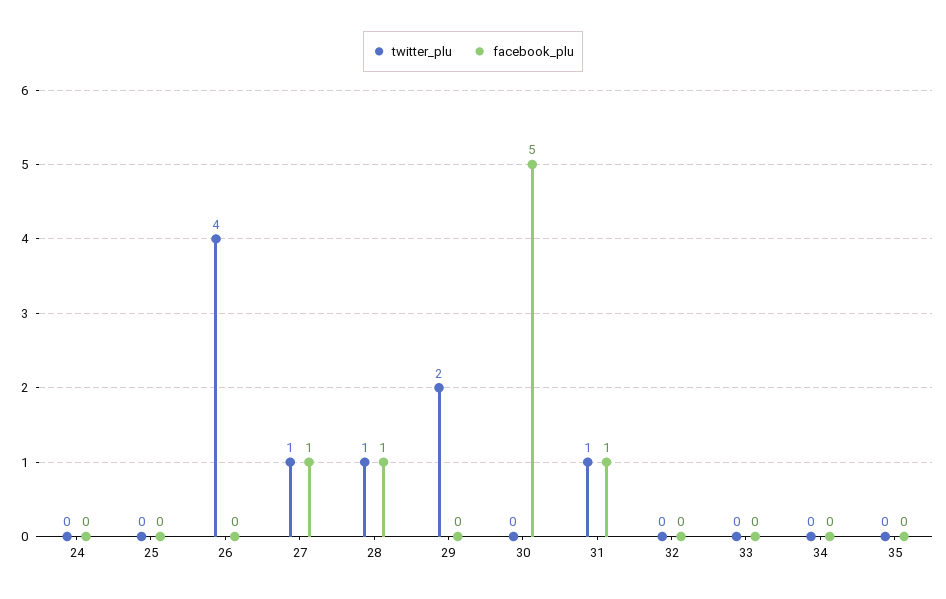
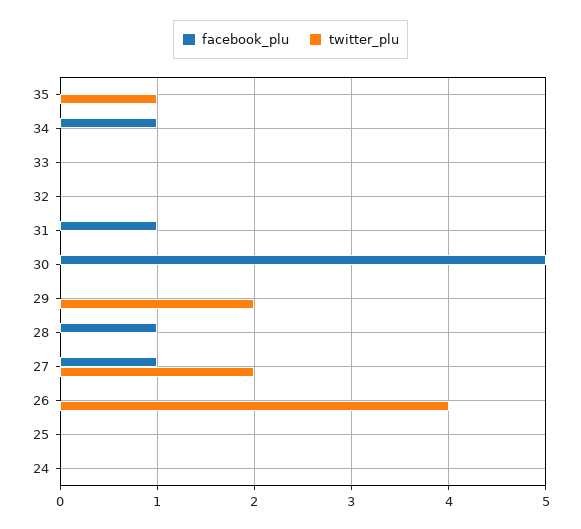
  {
    "twitter_plu": {
      "24": 0,
      "25": 0,
      "26": 4,
-     "27": 1,
+     "27": 2,
-     "28": 1,
+     "28": 0,
      "29": 2,
      "30": 0,
-     "31": 1,
+     "31": 0,
      "32": 0,
      "33": 0,
      "34": 0,
-     "35": 0
+     "35": 1
    },
    "facebook_plu": {
      "24": 0,
      "25": 0,
      "26": 0,
      "27": 1,
      "28": 1,
      "29": 0,
      "30": 5,
      "31": 1,
      "32": 0,
      "33": 0,
-     "34": 0,
+     "34": 1,
      "35": 0
    }
  }

